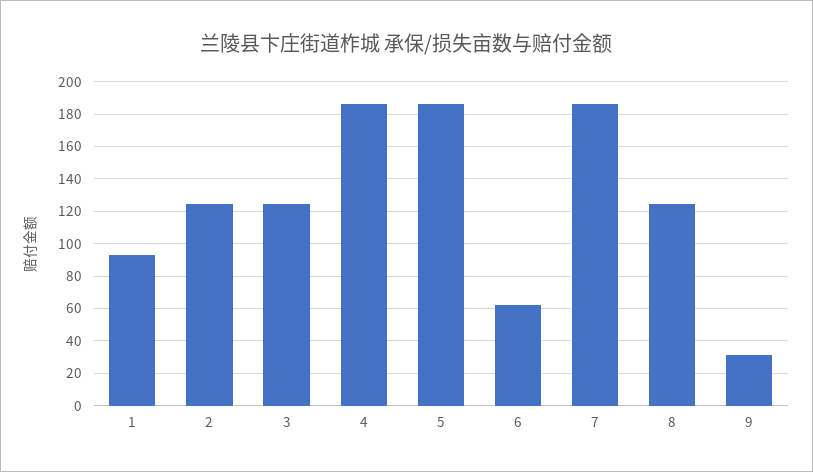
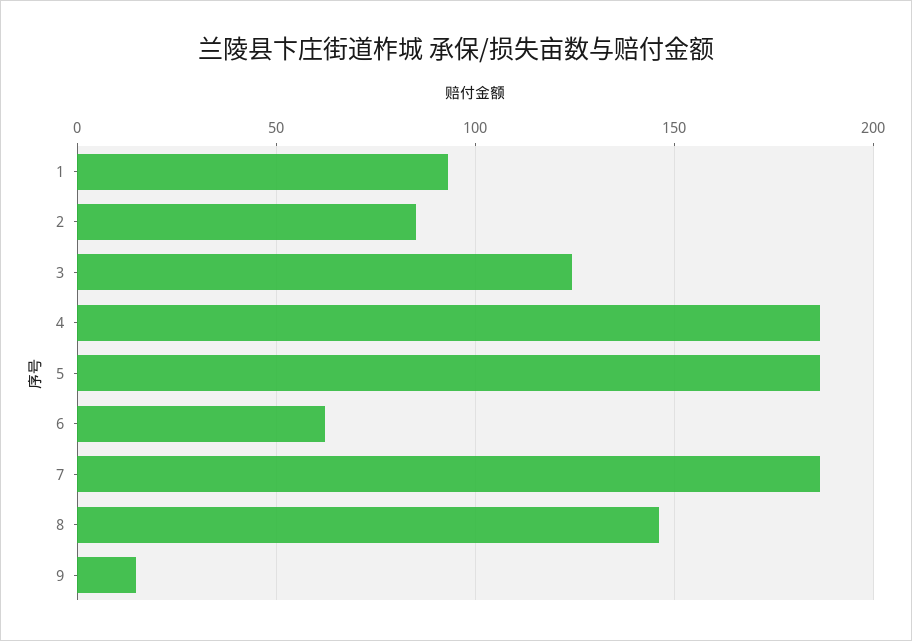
  {
    "1": 95,
-   "2": 125,
+   "2": 85,
    "3": 125,
    "4": 185,
    "5": 185,
    "6": 60,
    "7": 185,
-   "8": 125,
+   "8": 145,
-   "9": 30
+   "9": 15
  }

